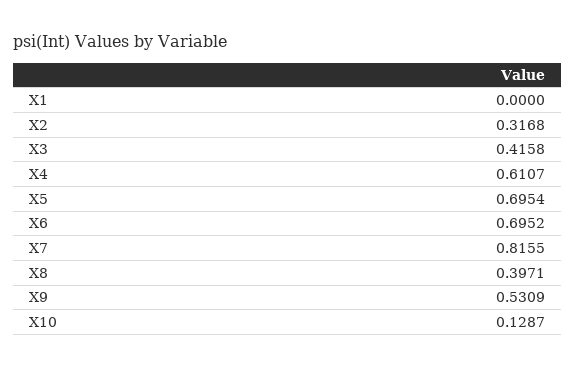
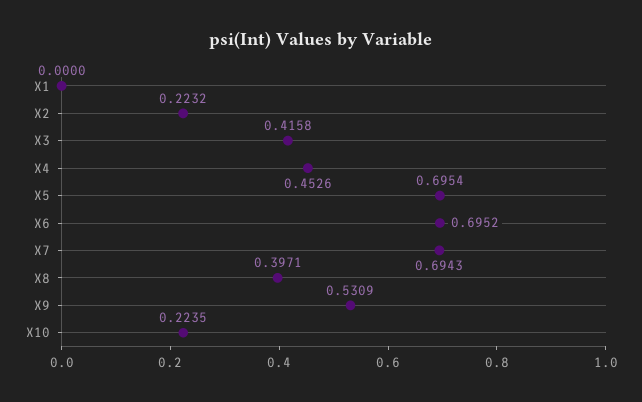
  {
    "X1": 0,
-   "X2": 0.3168,
+   "X2": 0.2232,
    "X3": 0.4158,
-   "X4": 0.6107,
+   "X4": 0.4526,
    "X5": 0.6954,
    "X6": 0.6952,
-   "X7": 0.8155,
+   "X7": 0.6943,
    "X8": 0.3971,
    "X9": 0.5309,
-   "X10": 0.1287
+   "X10": 0.2235
  }

